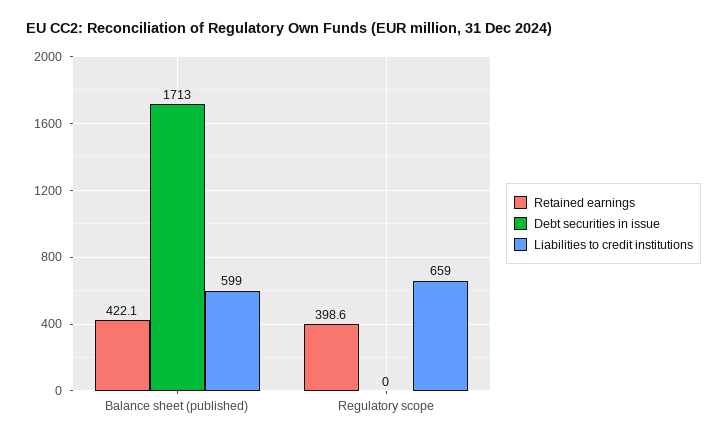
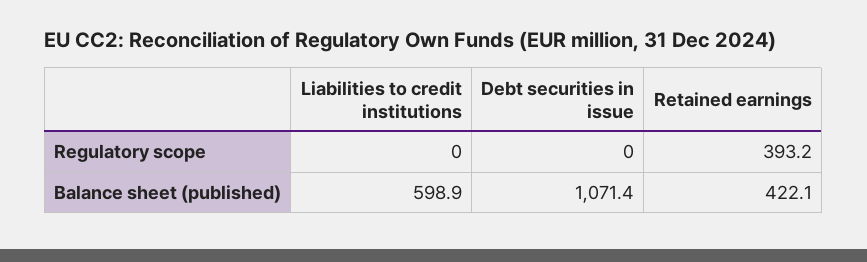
  {
    "Retained earnings": {
      "Balance sheet (published)": 422.1,
-     "Regulatory scope": 398.6
+     "Regulatory scope": 393.2
    },
    "Debt securities in issue": {
-     "Balance sheet (published)": 1713,
+     "Balance sheet (published)": 1071.4,
      "Regulatory scope": 0
    },
    "Liabilities to credit institutions": {
      "Balance sheet (published)": 598.9,
-     "Regulatory scope": 659
+     "Regulatory scope": 0
    }
  }

